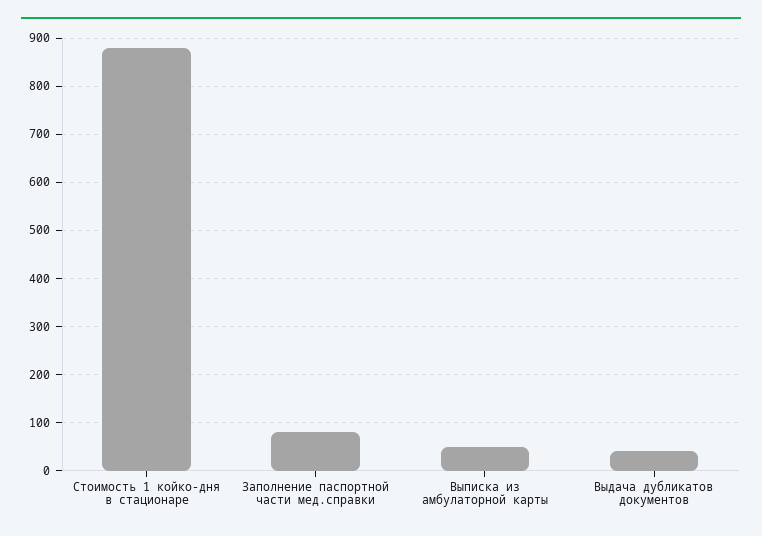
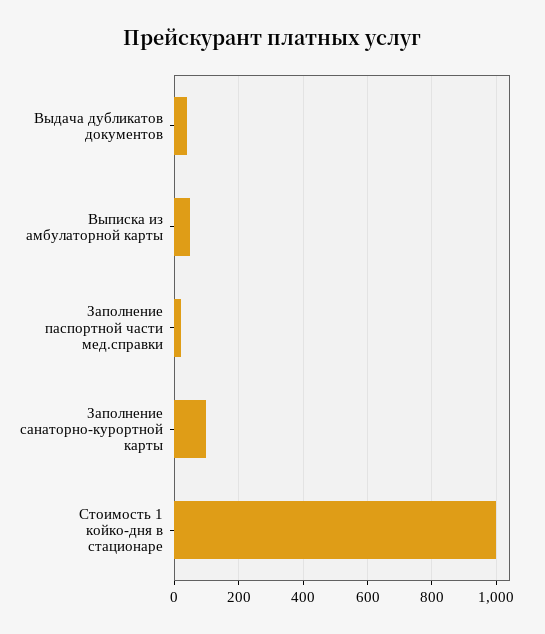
  {
-   "Стоимость 1 койко-дня в стационаре": 880,
+   "Стоимость 1 койко-дня в стационаре": 1000,
-   "Заполнение паспортной части мед.справки": 80,
+   "Заполнение паспортной части мед.справки": 20,
    "Выписка из амбулаторной карты": 60,
-   "Выдача дубликатов документов": 40
+   "Выдача дубликатов документов": 40,
+   "Заполнение санаторно-курортной карты": 100
  }

